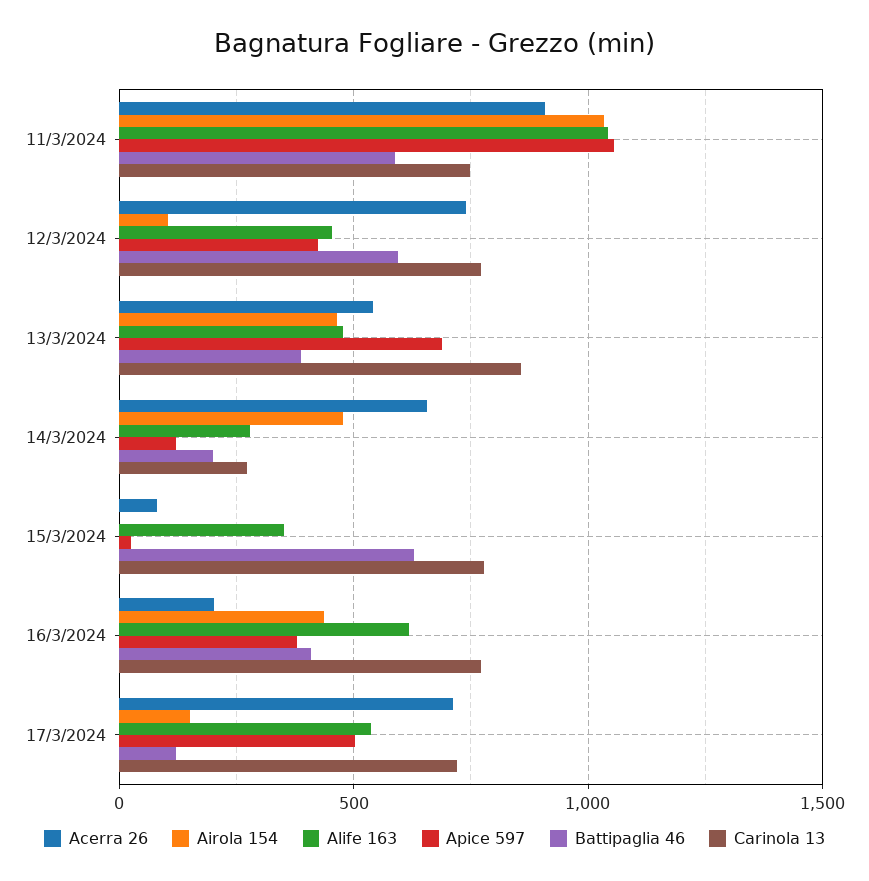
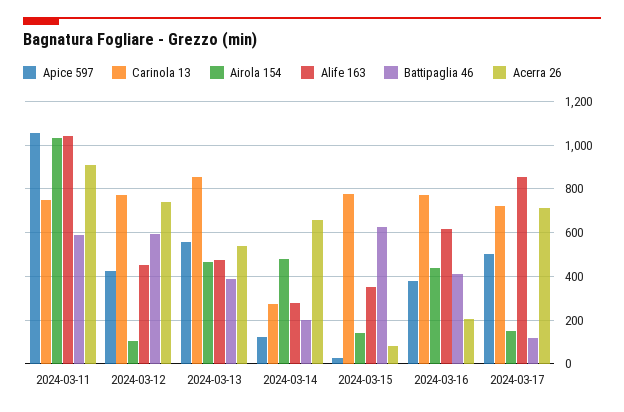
  {
    "Acerra 26": {
      "11/3/2024": 900,
      "12/3/2024": 750,
      "13/3/2024": 550,
      "14/3/2024": 650,
      "15/3/2024": 100,
      "16/3/2024": 200,
      "17/3/2024": 700
    },
    "Airola 154": {
      "11/3/2024": 1050,
      "12/3/2024": 100,
      "13/3/2024": 450,
      "14/3/2024": 500,
-     "15/3/2024": 0,
+     "15/3/2024": 150,
      "16/3/2024": 450,
      "17/3/2024": 150
    },
    "Alife 163": {
      "11/3/2024": 1050,
      "12/3/2024": 450,
      "13/3/2024": 500,
      "14/3/2024": 300,
      "15/3/2024": 350,
      "16/3/2024": 600,
-     "17/3/2024": 550
+     "17/3/2024": 850
    },
    "Apice 597": {
      "11/3/2024": 1050,
      "12/3/2024": 400,
-     "13/3/2024": 700,
+     "13/3/2024": 550,
      "14/3/2024": 100,
      "15/3/2024": 50,
      "16/3/2024": 400,
      "17/3/2024": 500
    },
    "Battipaglia 46": {
      "11/3/2024": 600,
      "12/3/2024": 600,
      "13/3/2024": 400,
      "14/3/2024": 200,
      "15/3/2024": 650,
      "16/3/2024": 400,
      "17/3/2024": 100
    },
    "Carinola 13": {
      "11/3/2024": 750,
      "12/3/2024": 750,
      "13/3/2024": 850,
      "14/3/2024": 250,
      "15/3/2024": 800,
      "16/3/2024": 750,
      "17/3/2024": 700
    }
  }

